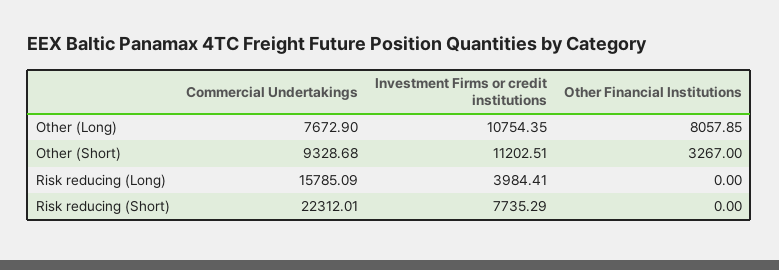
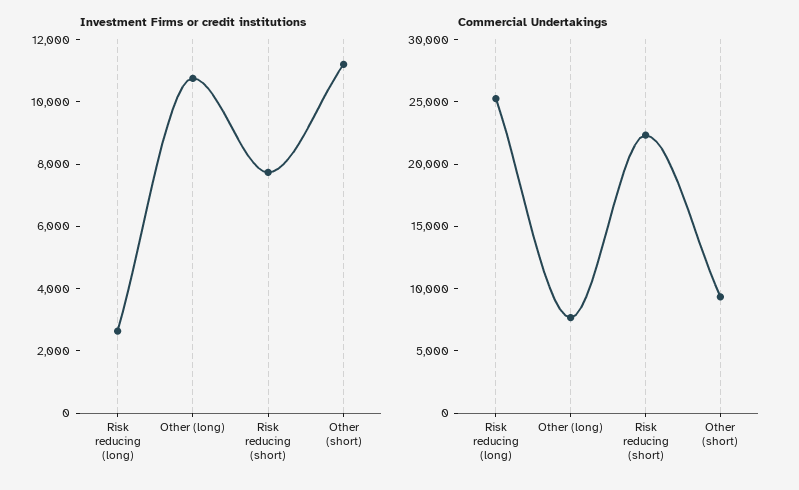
  {
    "Commercial Undertakings": {
      "Other (Long)": 7672.9,
      "Other (Short)": 9328.68,
-     "Risk reducing (Long)": 15785.09,
+     "Risk reducing (Long)": 25000,
      "Risk reducing (Short)": 22312.01
    },
    "Investment Firms or credit institutions": {
      "Other (Long)": 10754.35,
      "Other (Short)": 11202.51,
-     "Risk reducing (Long)": 3984.41,
+     "Risk reducing (Long)": 2500,
      "Risk reducing (Short)": 7735.29
-   },
+   }
-   "Other Financial Institutions": {
-     "Other (Long)": 8057.85,
-     "Other (Short)": 3267,
-     "Risk reducing (Long)": 0,
-     "Risk reducing (Short)": 0
-   }
  }

